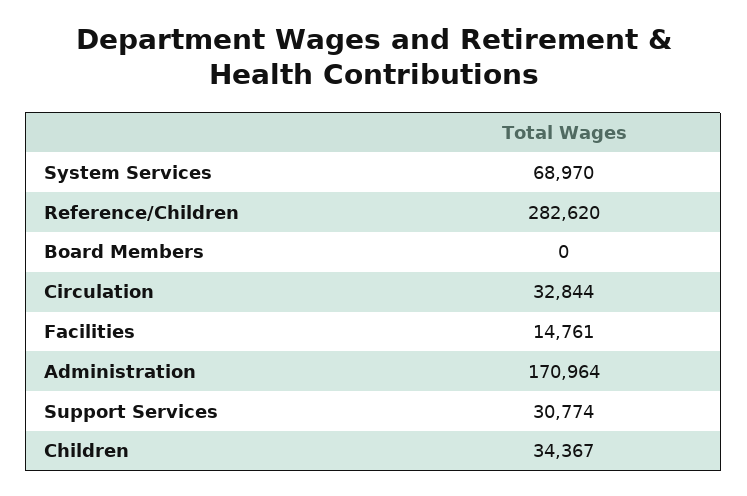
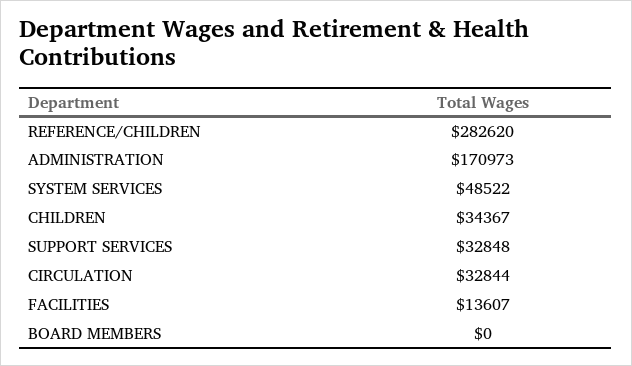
  {
-   "System Services": 68970,
+   "System Services": 48522,
    "Reference/Children": 282620,
    "Board Members": 0,
    "Circulation": 32844,
-   "Facilities": 14761,
+   "Facilities": 13607,
-   "Administration": 170964,
+   "Administration": 170973,
-   "Support Services": 30774,
+   "Support Services": 32848,
    "Children": 34367
  }

